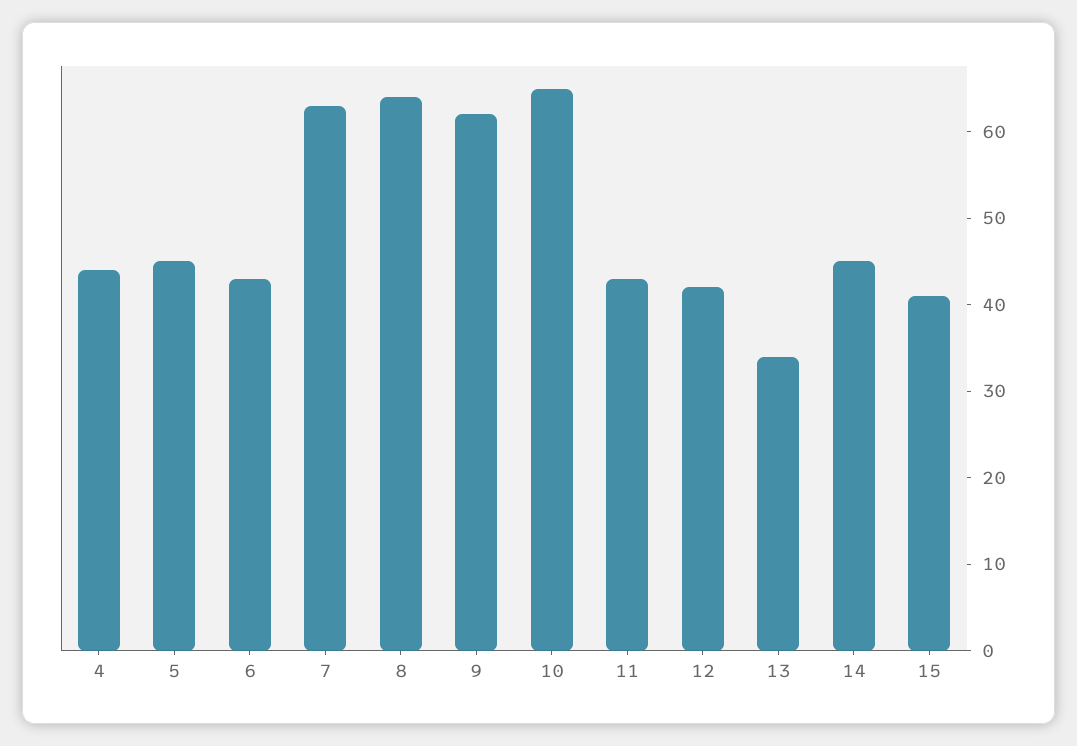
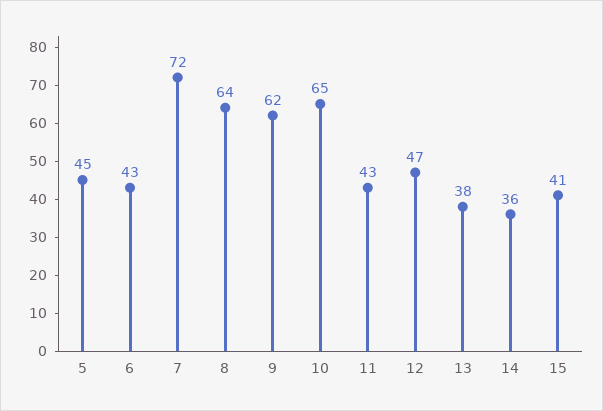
  {
-   "4": 44,
    "5": 45,
    "6": 43,
-   "7": 63,
+   "7": 72,
    "8": 64,
    "9": 62,
    "10": 65,
    "11": 43,
-   "12": 42,
+   "12": 47,
-   "13": 34,
+   "13": 38,
-   "14": 45,
+   "14": 36,
    "15": 41
  }

